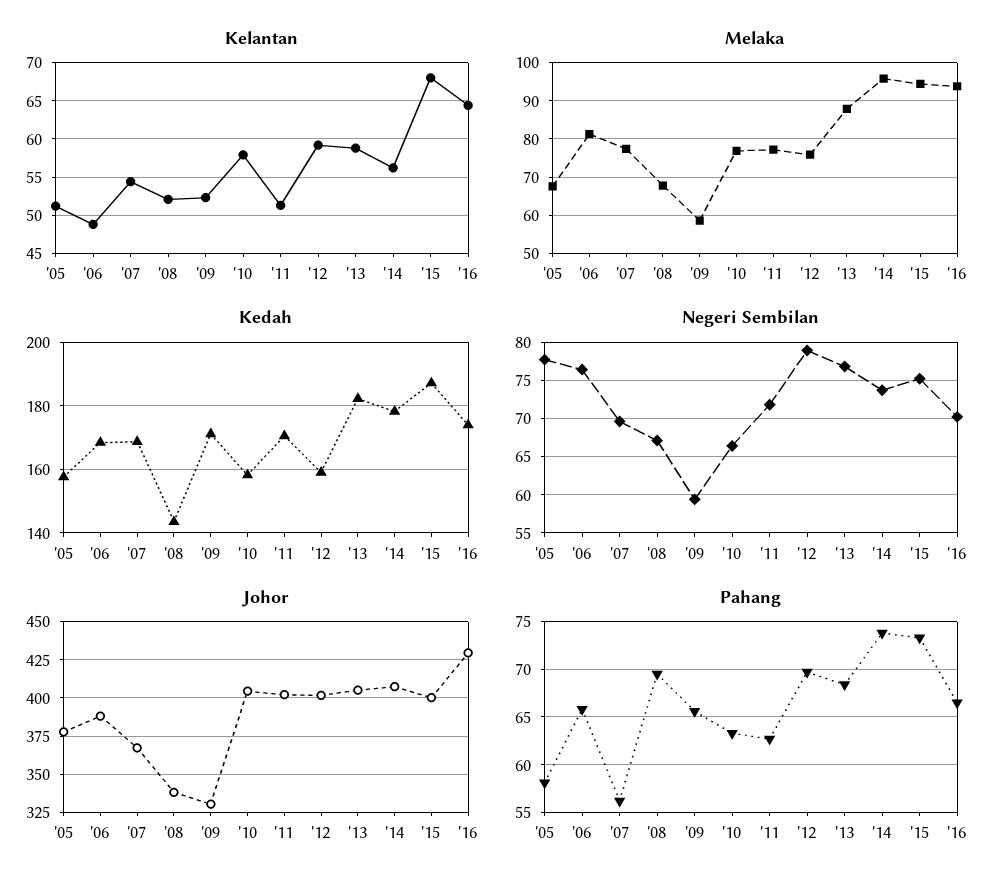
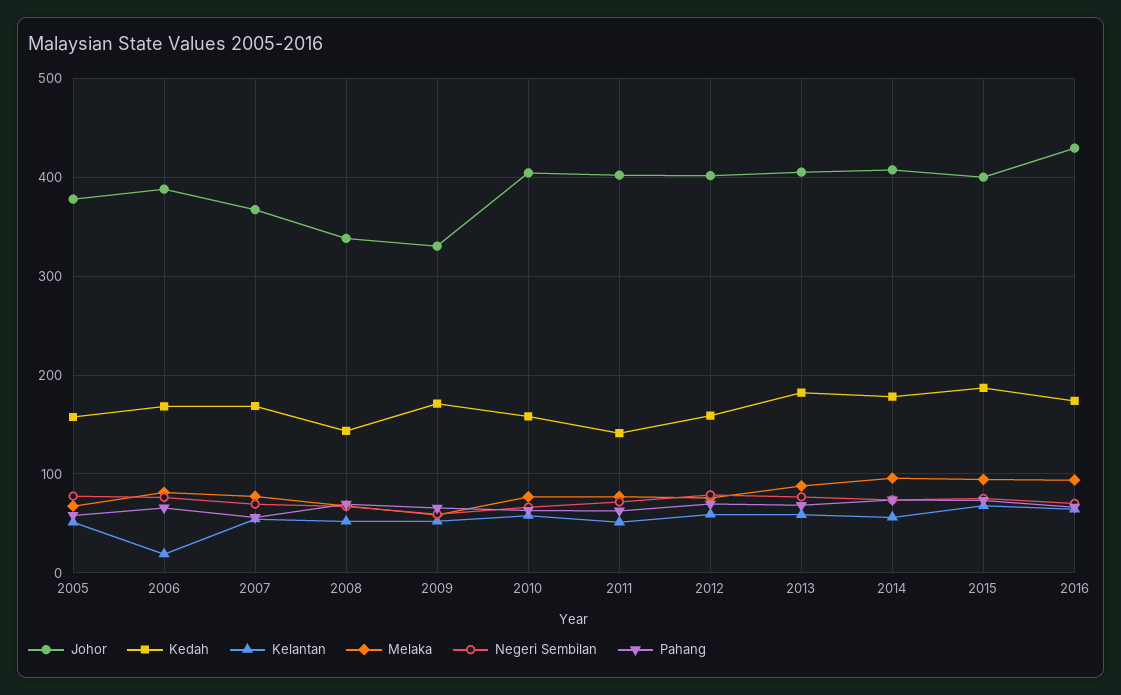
  {
    "Kelantan": {
      "'05": 51,
-     "'06": 49,
+     "'06": 20,
      "'07": 54,
      "'08": 52,
      "'09": 52,
      "'10": 58,
      "'11": 51,
      "'12": 59,
      "'13": 59,
      "'14": 56,
      "'15": 68,
      "'16": 64
    },
    "Melaka": {
      "'05": 68,
      "'06": 82,
      "'07": 78,
      "'08": 68,
      "'09": 58,
      "'10": 76,
      "'11": 78,
      "'12": 76,
      "'13": 88,
      "'14": 96,
      "'15": 94,
      "'16": 94
    },
    "Kedah": {
      "'05": 158,
      "'06": 168,
      "'07": 168,
      "'08": 144,
      "'09": 172,
      "'10": 158,
-     "'11": 170,
+     "'11": 140,
      "'12": 160,
      "'13": 182,
      "'14": 178,
      "'15": 188,
      "'16": 174
    },
    "Negeri Sembilan": {
      "'05": 78,
      "'06": 76,
      "'07": 70,
      "'08": 67,
      "'09": 59,
      "'10": 66,
      "'11": 72,
      "'12": 79,
      "'13": 77,
      "'14": 74,
      "'15": 75,
      "'16": 70
    },
    "Johor": {
      "'05": 380,
      "'06": 390,
      "'07": 365,
      "'08": 340,
      "'09": 330,
      "'10": 405,
      "'11": 400,
      "'12": 400,
      "'13": 405,
      "'14": 405,
      "'15": 400,
      "'16": 430
    },
    "Pahang": {
      "'05": 58,
      "'06": 66,
      "'07": 56,
      "'08": 70,
      "'09": 66,
      "'10": 63,
      "'11": 63,
      "'12": 70,
      "'13": 68,
      "'14": 74,
      "'15": 73,
      "'16": 67
    }
  }

